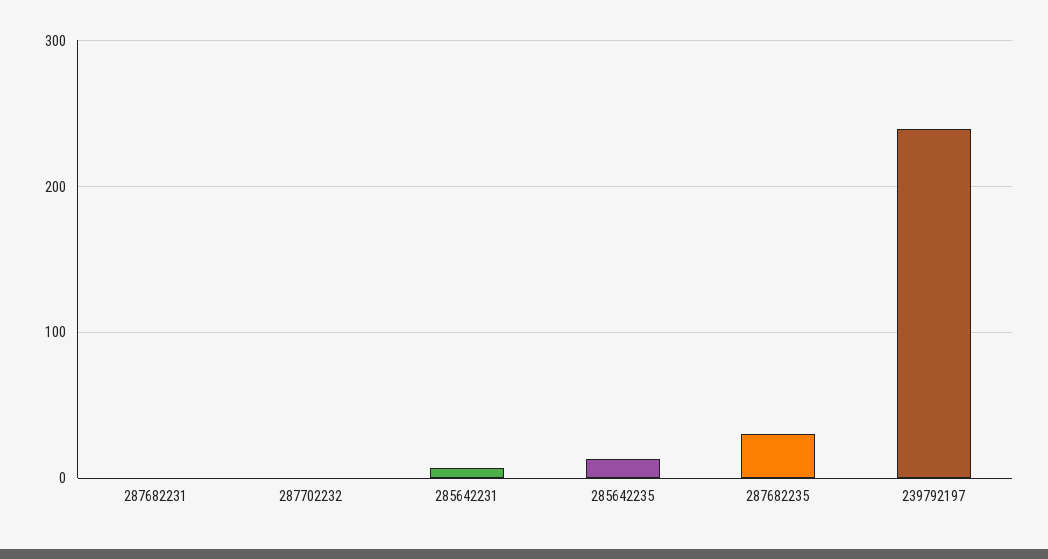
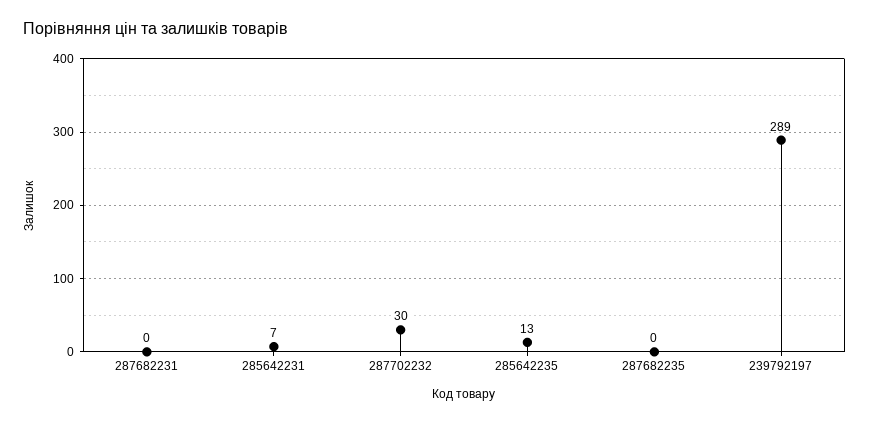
  {
    "287682231": 0,
-   "287702232": 0,
+   "287702232": 30,
    "285642231": 7,
    "285642235": 13,
-   "287682235": 30,
+   "287682235": 0,
-   "239792197": 240
+   "239792197": 289
  }

